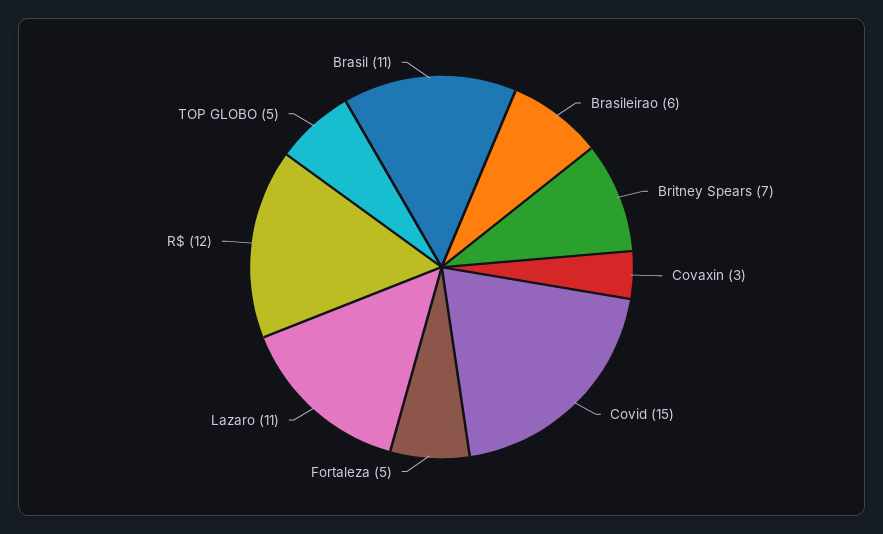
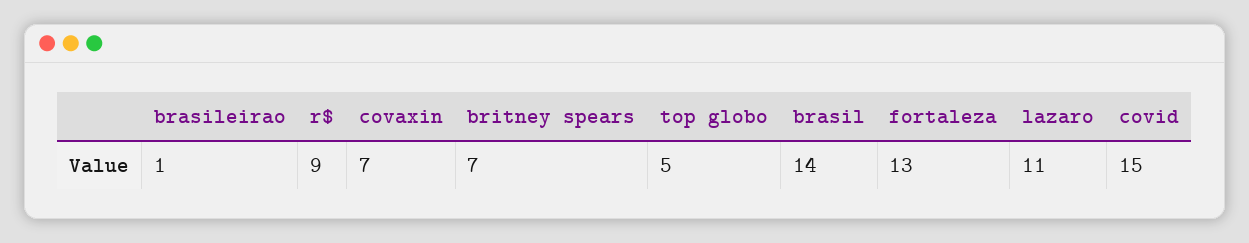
  {
-   "Brasileirao": 6,
+   "Brasileirao": 1,
    "Britney Spears": 7,
-   "Covaxin": 3,
+   "Covaxin": 7,
    "Covid": 15,
-   "Fortaleza": 5,
+   "Fortaleza": 13,
    "Lazaro": 11,
-   "R$": 12,
+   "R$": 9,
    "TOP GLOBO": 5,
-   "Brasil": 11
+   "Brasil": 14
  }

